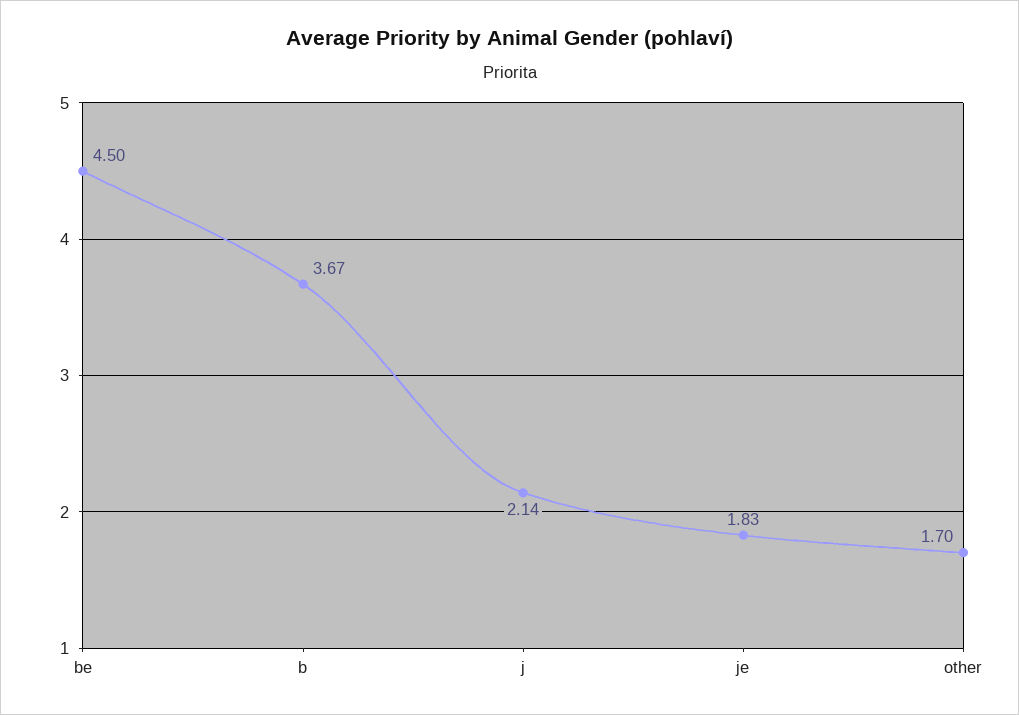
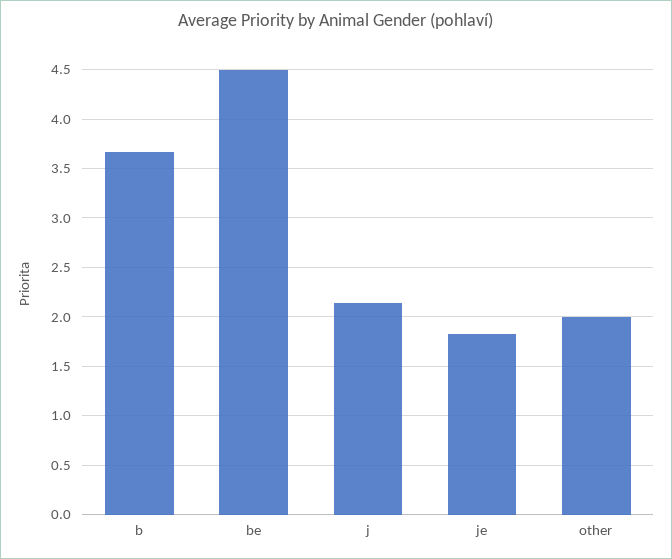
  {
    "be": 4.5,
    "b": 3.67,
    "j": 2.14,
    "je": 1.83,
-   "other": 1.7
+   "other": 2
  }

